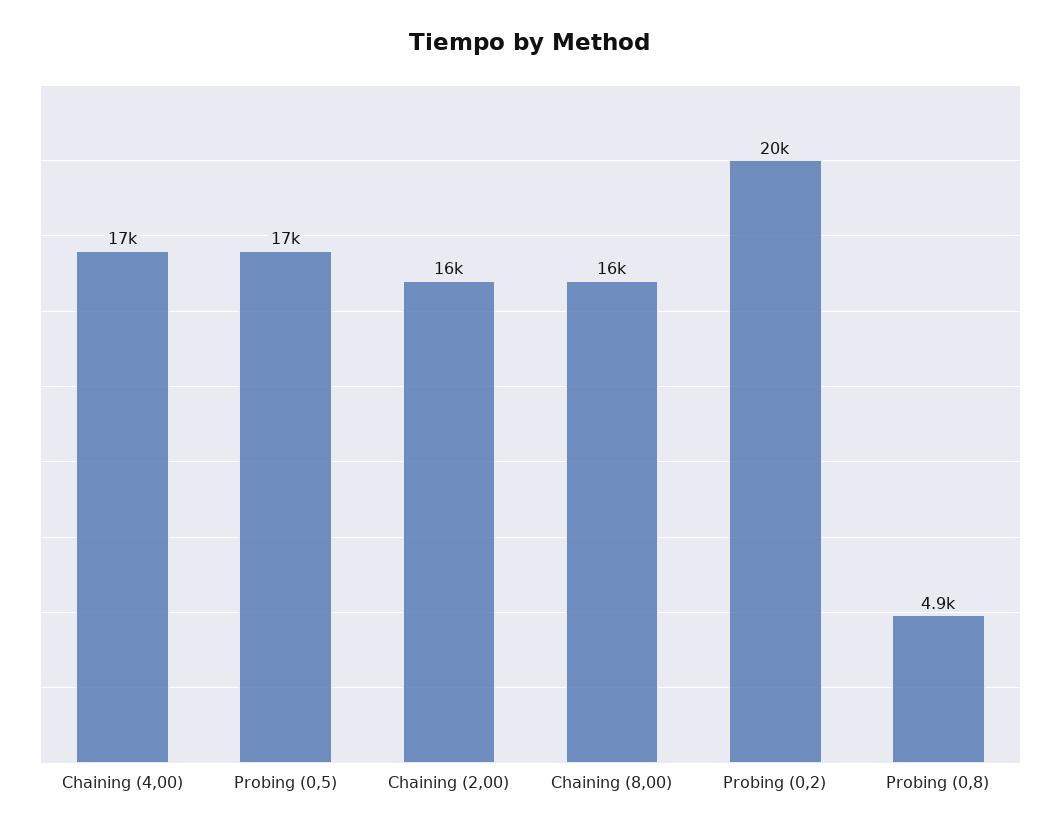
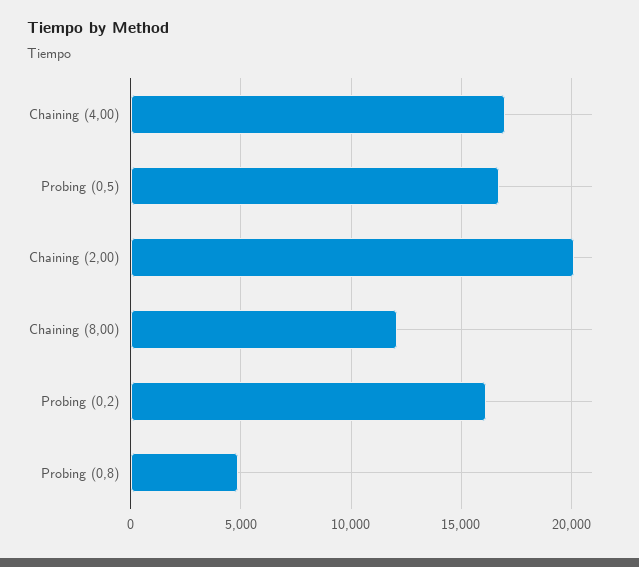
  {
    "Chaining (4,00)": 17000,
    "Probing (0,5)": 17000,
-   "Chaining (2,00)": 16000,
+   "Chaining (2,00)": 20000,
-   "Chaining (8,00)": 16000,
+   "Chaining (8,00)": 12000,
-   "Probing (0,2)": 20000,
+   "Probing (0,2)": 16000,
    "Probing (0,8)": 4900
  }

